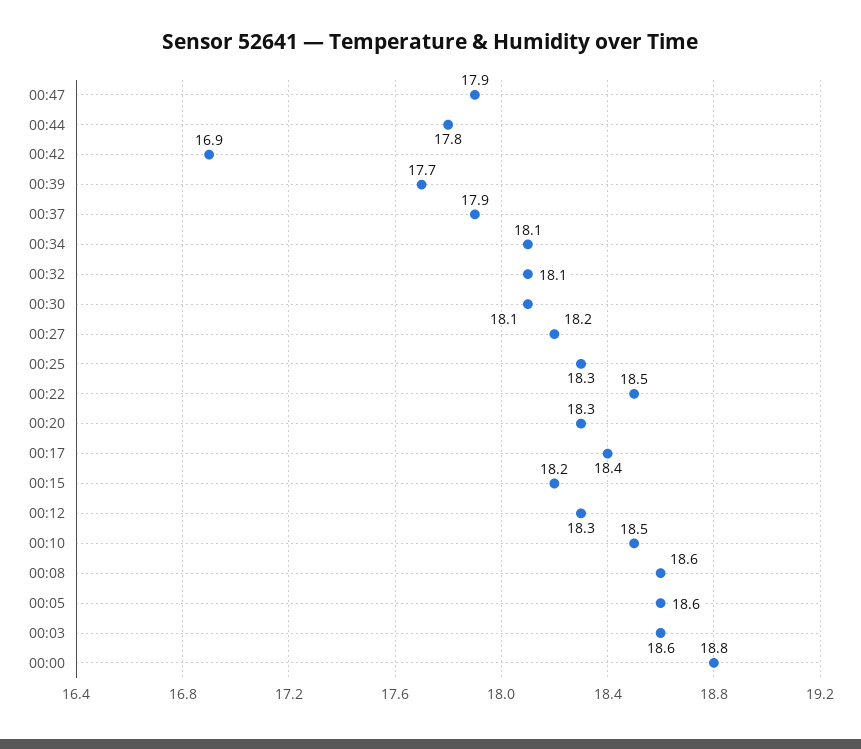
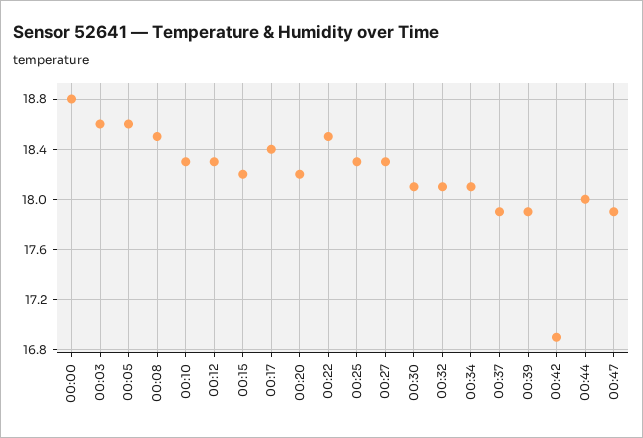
  {
    "00:47": 17.9,
-   "00:44": 17.8,
+   "00:44": 18,
    "00:42": 16.9,
-   "00:39": 17.7,
+   "00:39": 17.9,
    "00:37": 17.9,
    "00:34": 18.1,
    "00:32": 18.1,
    "00:30": 18.1,
-   "00:27": 18.2,
+   "00:27": 18.3,
    "00:25": 18.3,
    "00:22": 18.5,
-   "00:20": 18.3,
+   "00:20": 18.2,
    "00:17": 18.4,
    "00:15": 18.2,
    "00:12": 18.3,
-   "00:10": 18.5,
+   "00:10": 18.3,
-   "00:08": 18.6,
+   "00:08": 18.5,
    "00:05": 18.6,
    "00:03": 18.6,
    "00:00": 18.8
  }

